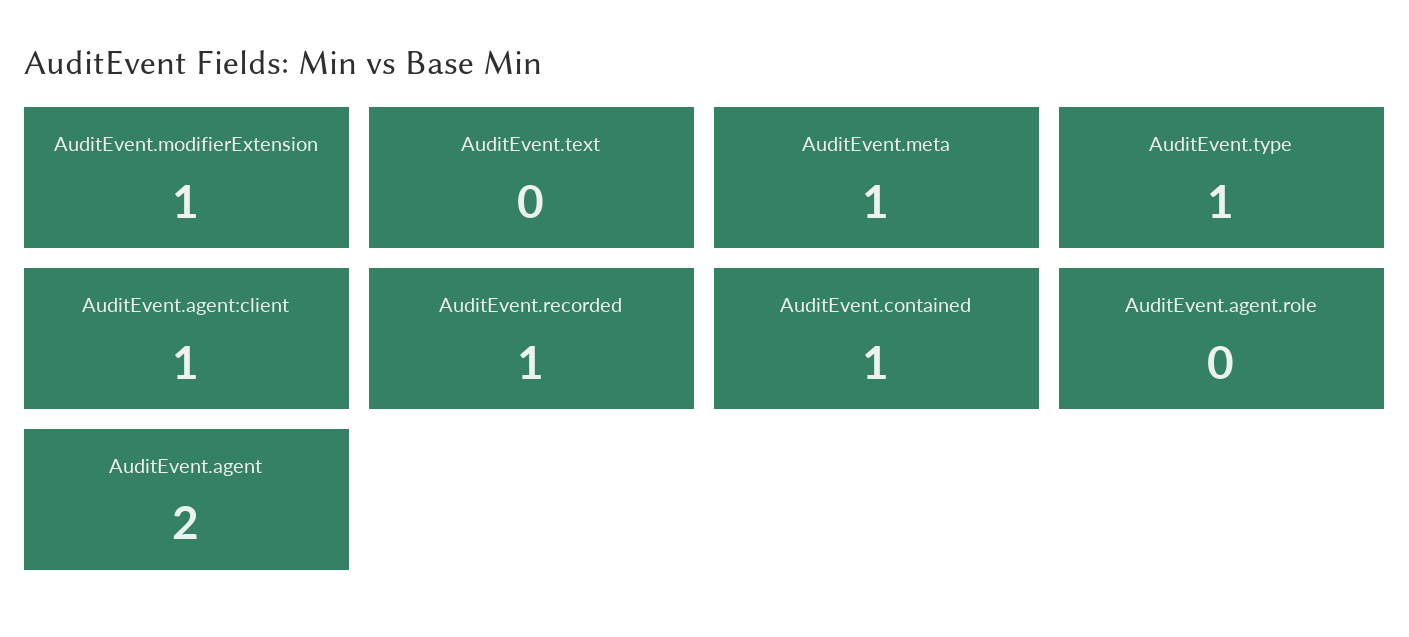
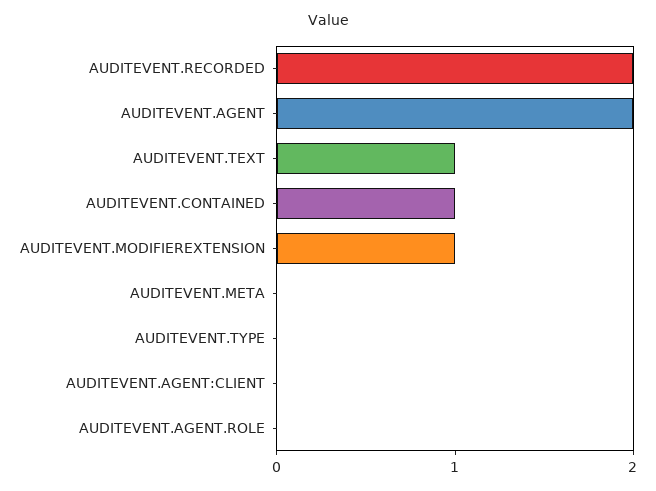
  {
    "AuditEvent.modifierExtension": 1,
-   "AuditEvent.text": 0,
+   "AuditEvent.text": 1,
-   "AuditEvent.meta": 1,
+   "AuditEvent.meta": 0,
-   "AuditEvent.type": 1,
+   "AuditEvent.type": 0,
-   "AuditEvent.agent:client": 1,
+   "AuditEvent.agent:client": 0,
-   "AuditEvent.recorded": 1,
+   "AuditEvent.recorded": 2,
    "AuditEvent.contained": 1,
    "AuditEvent.agent.role": 0,
    "AuditEvent.agent": 2
  }

